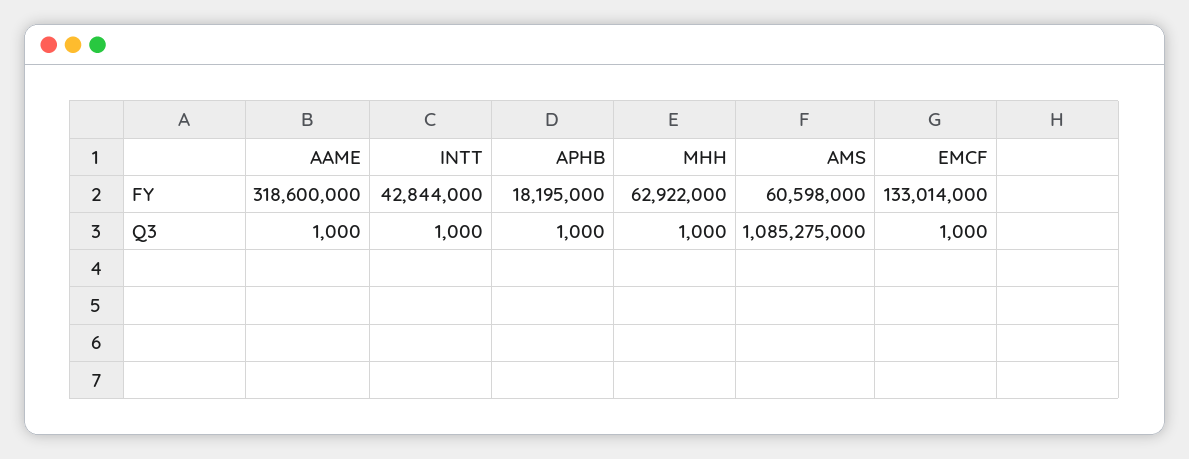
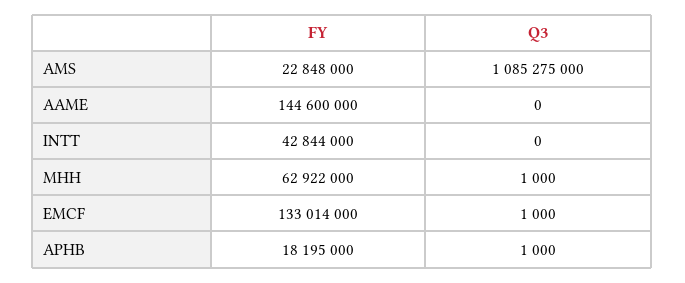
  {
    "AAME": {
-     "FY": 318600000,
+     "FY": 144600000,
-     "Q3": 1000
+     "Q3": 0
    },
    "INTT": {
      "FY": 42844000,
-     "Q3": 1000
+     "Q3": 0
    },
    "APHB": {
      "FY": 18195000,
      "Q3": 1000
    },
    "MHH": {
      "FY": 62922000,
      "Q3": 1000
    },
    "AMS": {
-     "FY": 60598000,
+     "FY": 22848000,
      "Q3": 1085275000
    },
    "EMCF": {
      "FY": 133014000,
      "Q3": 1000
    }
  }

